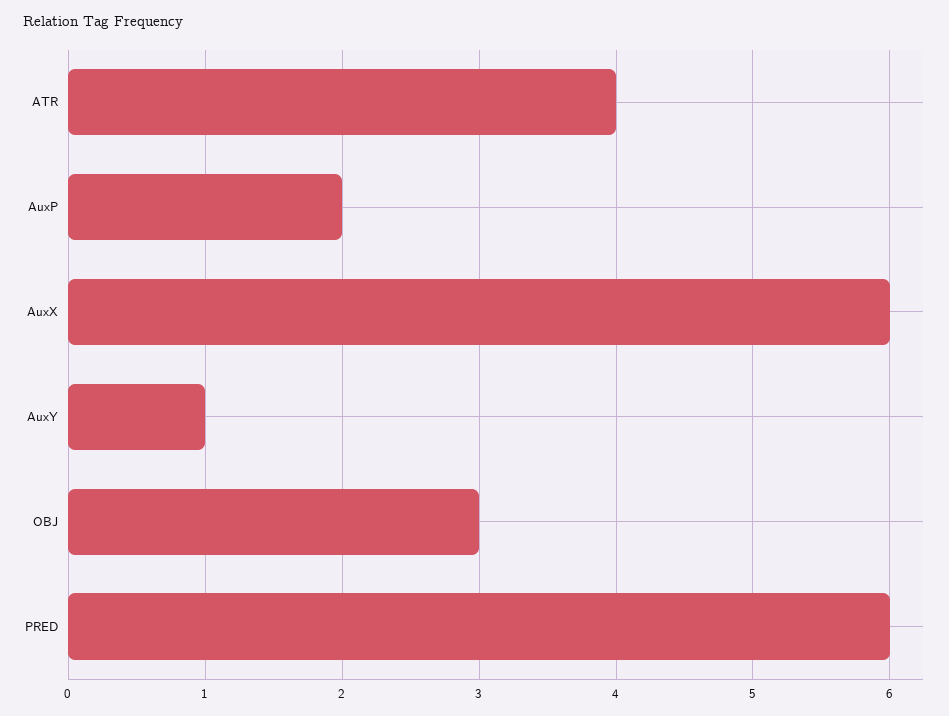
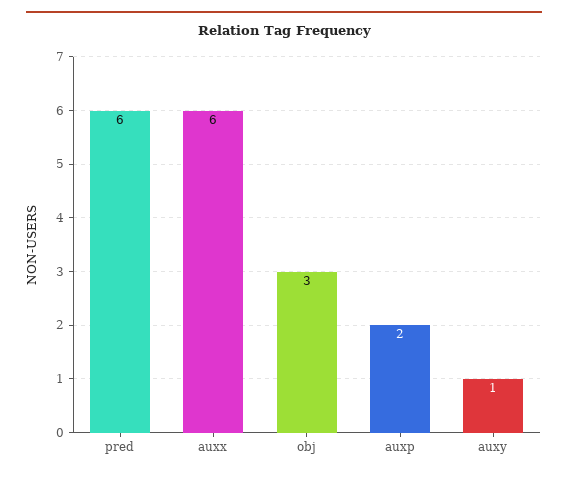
  {
-   "ATR": 4,
    "AuxP": 2,
    "AuxX": 6,
    "AuxY": 1,
    "OBJ": 3,
    "PRED": 6
  }

